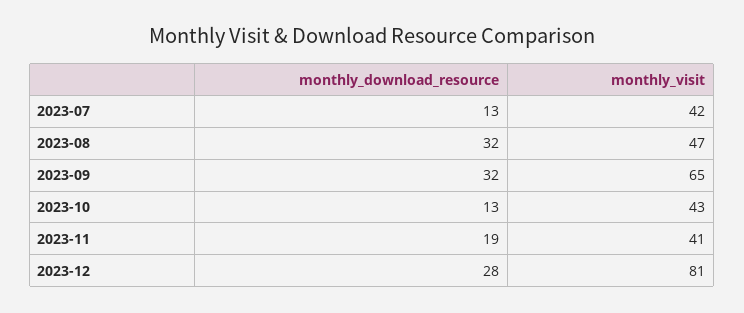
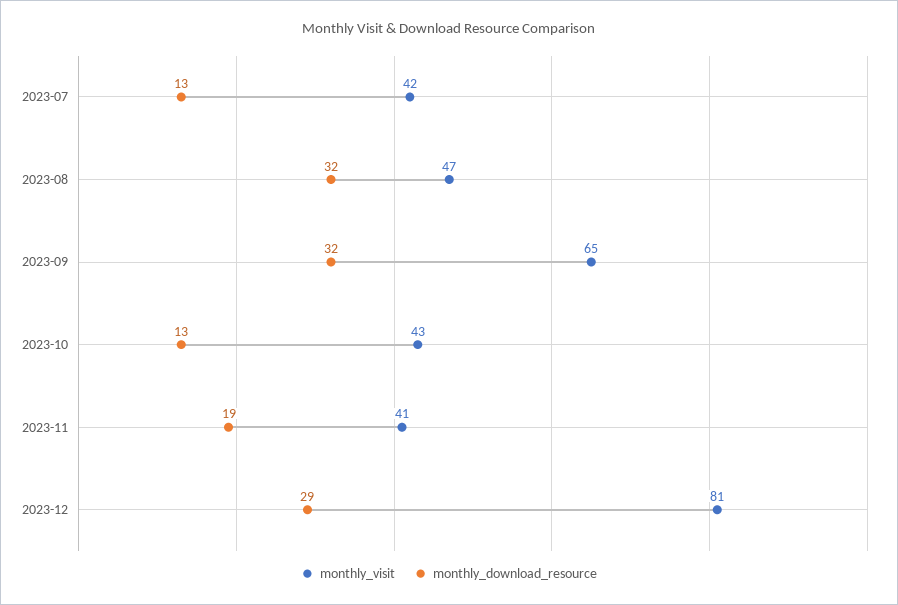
  {
    "monthly_download_resource": {
      "2023-07": 13,
      "2023-08": 32,
      "2023-09": 32,
      "2023-10": 13,
      "2023-11": 19,
-     "2023-12": 28
+     "2023-12": 29
    },
    "monthly_visit": {
      "2023-07": 42,
      "2023-08": 47,
      "2023-09": 65,
      "2023-10": 43,
      "2023-11": 41,
      "2023-12": 81
    }
  }

